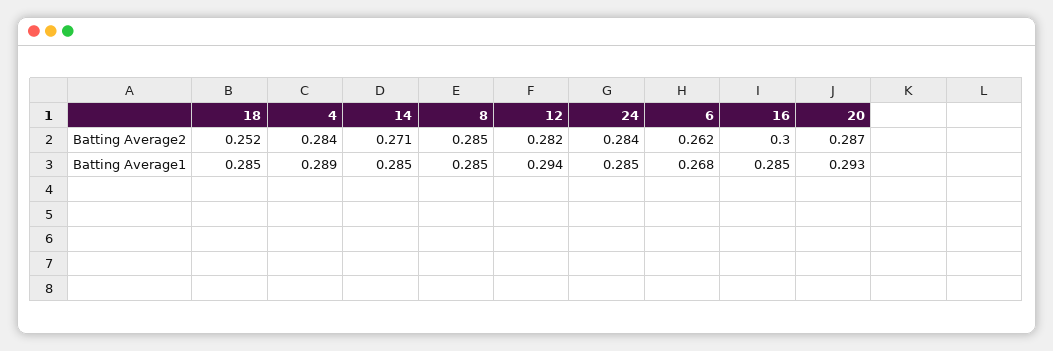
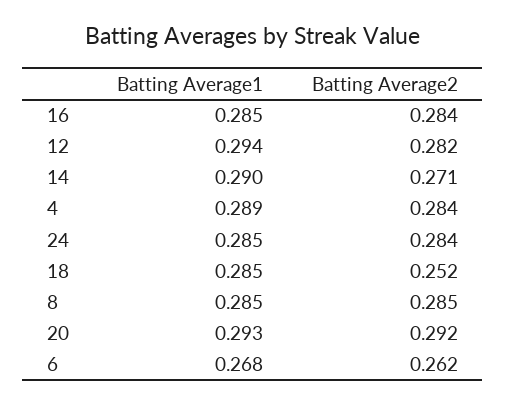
  {
    "18": {
      "Batting Average2": 0.252,
      "Batting Average1": 0.285
    },
    "4": {
      "Batting Average2": 0.284,
      "Batting Average1": 0.289
    },
    "14": {
      "Batting Average2": 0.271,
-     "Batting Average1": 0.285
+     "Batting Average1": 0.29
    },
    "8": {
      "Batting Average2": 0.285,
      "Batting Average1": 0.285
    },
    "12": {
      "Batting Average2": 0.282,
      "Batting Average1": 0.294
    },
    "24": {
      "Batting Average2": 0.284,
      "Batting Average1": 0.285
    },
    "6": {
      "Batting Average2": 0.262,
      "Batting Average1": 0.268
    },
    "16": {
-     "Batting Average2": 0.3,
+     "Batting Average2": 0.284,
      "Batting Average1": 0.285
    },
    "20": {
-     "Batting Average2": 0.287,
+     "Batting Average2": 0.292,
      "Batting Average1": 0.293
    }
  }

